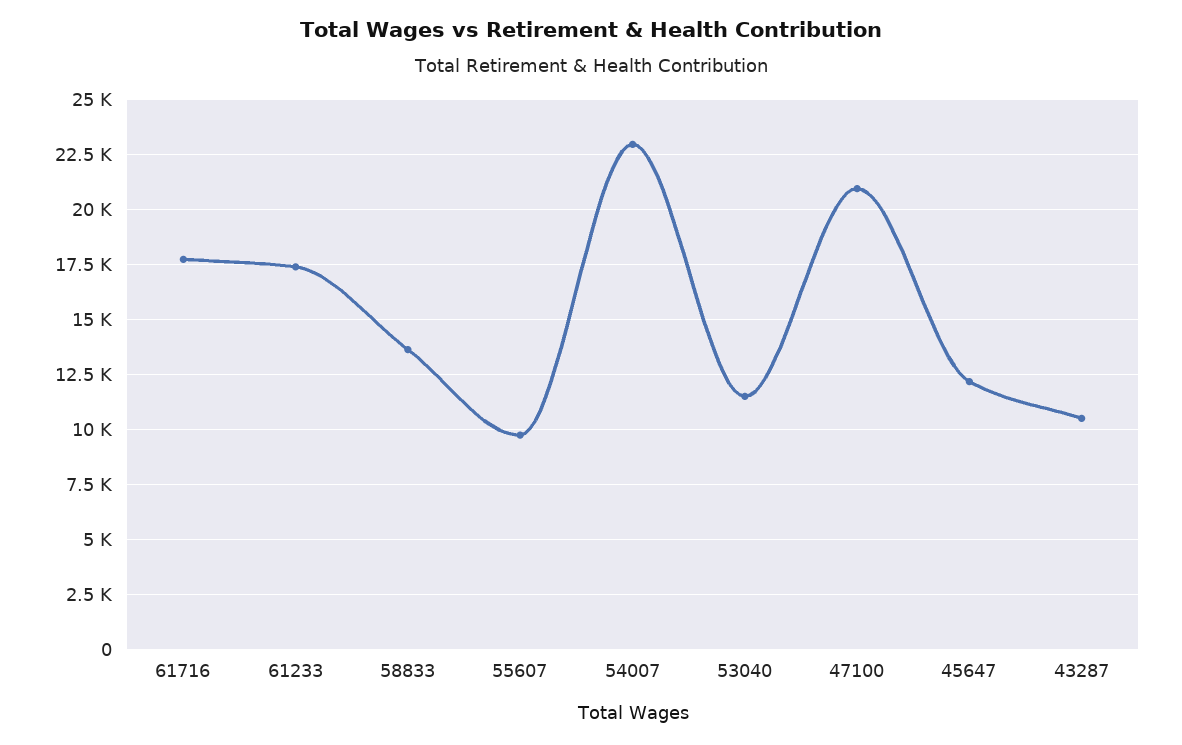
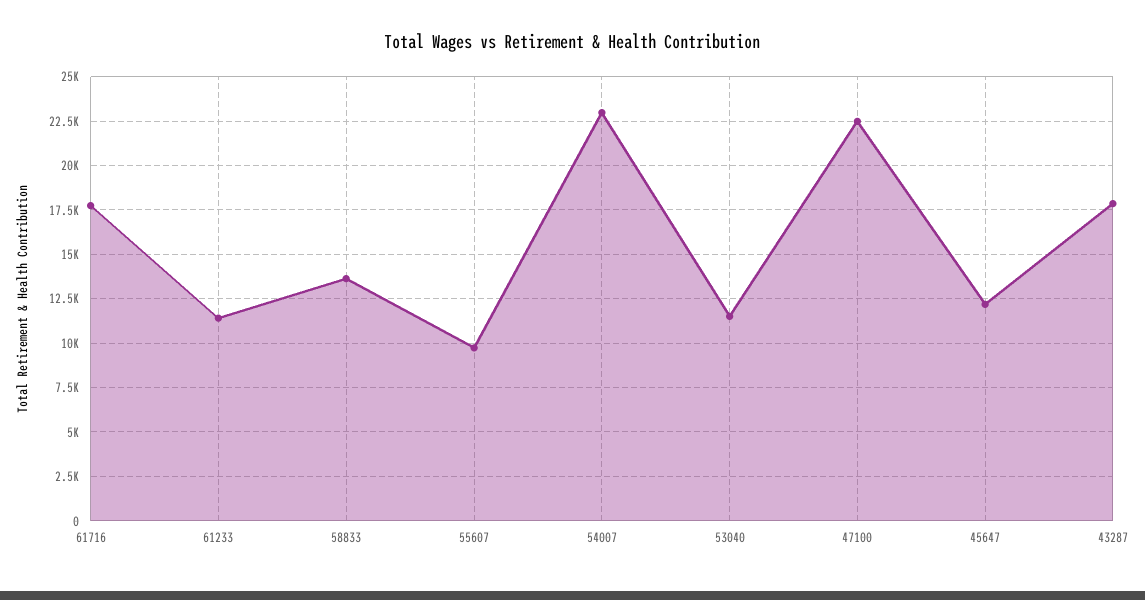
  {
    "61716": 17500,
-   "61233": 17500,
+   "61233": 11500,
    "58833": 13500,
    "55607": 9500,
    "54007": 23000,
    "53040": 11500,
-   "47100": 21000,
+   "47100": 22500,
    "45647": 12000,
-   "43287": 10500
+   "43287": 18000
  }

